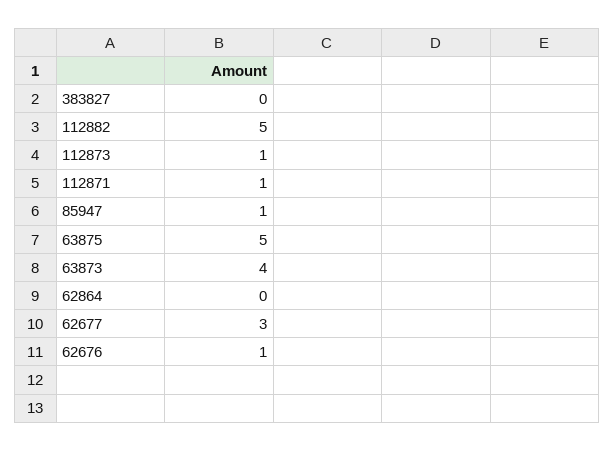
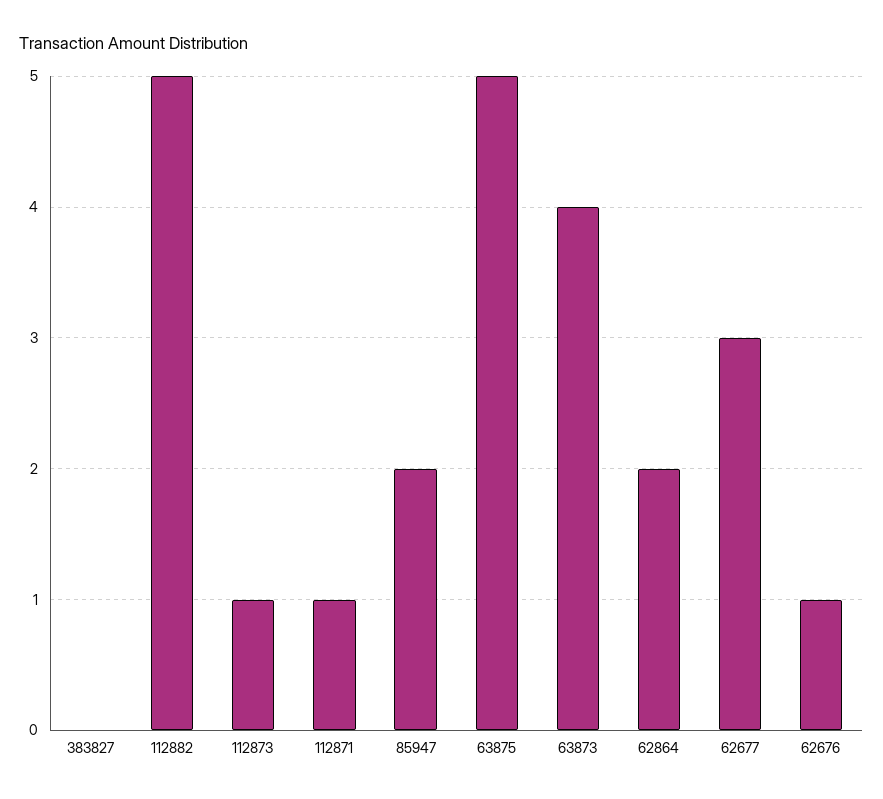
  {
    "383827": 0,
    "112882": 5,
    "112873": 1,
    "112871": 1,
-   "85947": 1,
+   "85947": 2,
    "63875": 5,
    "63873": 4,
-   "62864": 0,
+   "62864": 2,
    "62677": 3,
    "62676": 1
  }

